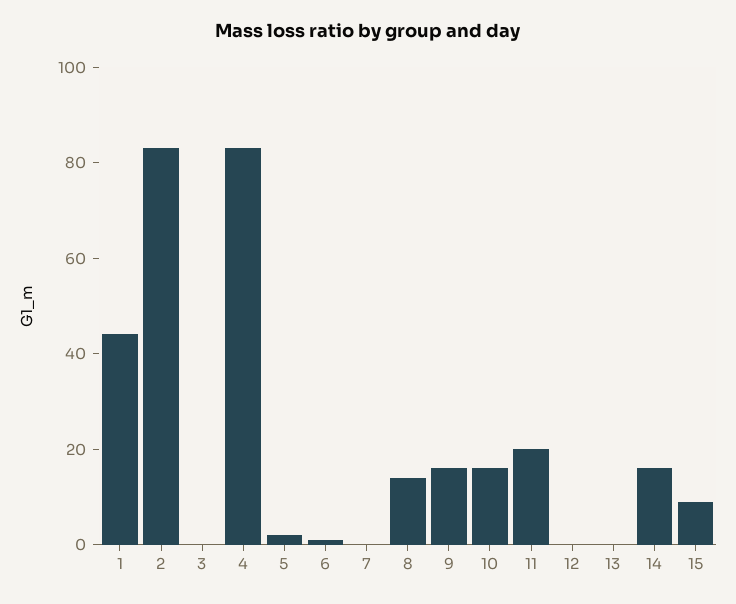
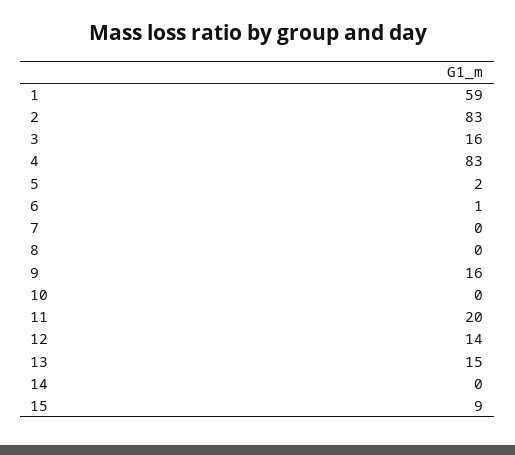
  {
-   "1": 45,
+   "1": 59,
    "2": 83,
-   "3": 0,
+   "3": 16,
    "4": 83,
    "5": 2,
    "6": 1,
    "7": 0,
-   "8": 15,
+   "8": 0,
    "9": 16,
-   "10": 15,
+   "10": 0,
    "11": 20,
-   "12": 0,
+   "12": 14,
-   "13": 0,
+   "13": 15,
-   "14": 15,
+   "14": 0,
    "15": 9
  }

